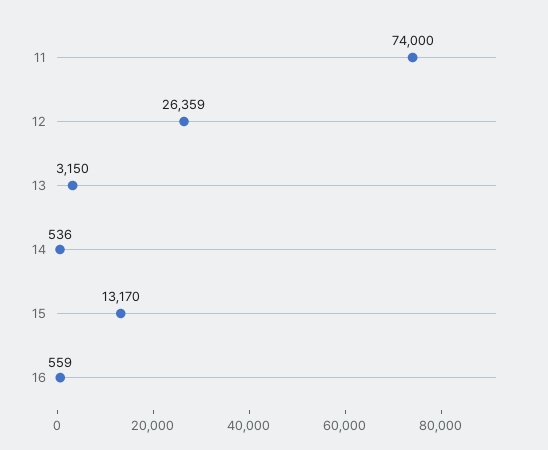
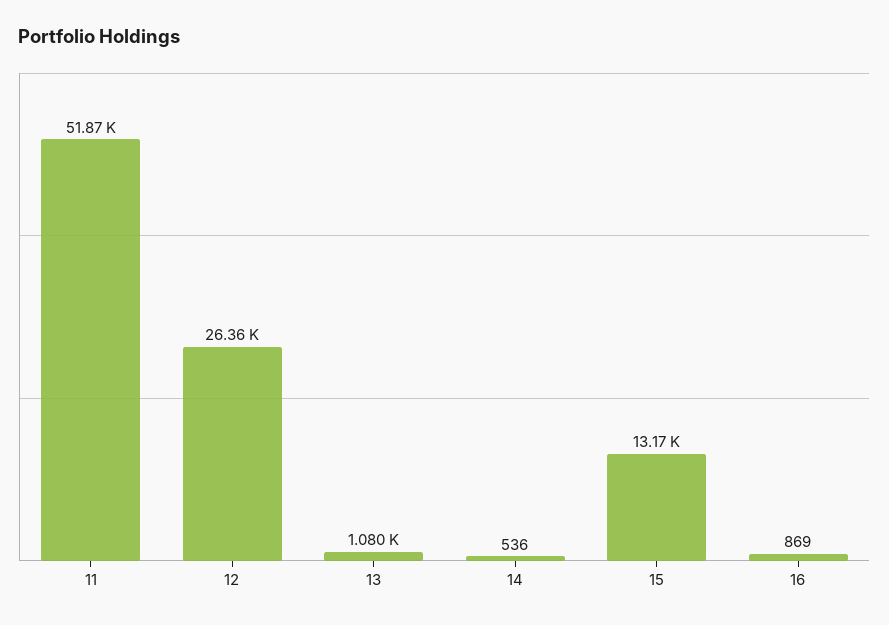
  {
-   "11": 74000,
+   "11": 51870,
    "12": 26359,
-   "13": 3150,
+   "13": 1080,
    "14": 536,
    "15": 13170,
-   "16": 559
+   "16": 869
  }

